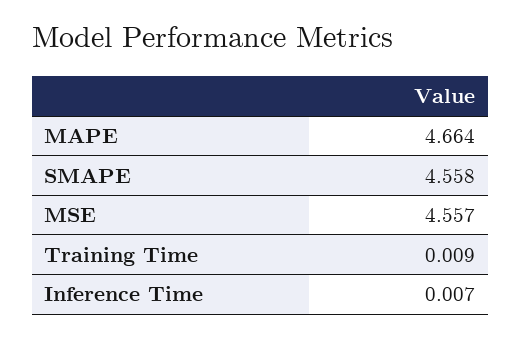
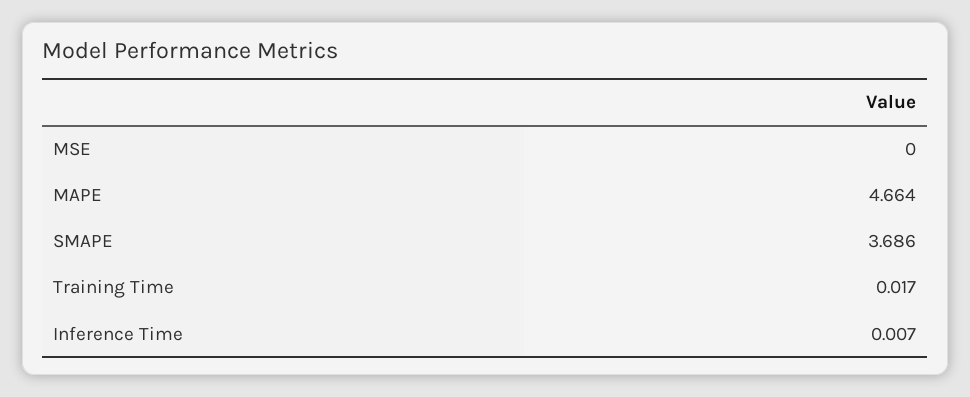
  {
    "MAPE": 4.664,
-   "SMAPE": 4.558,
+   "SMAPE": 3.686,
-   "MSE": 4.557,
+   "MSE": 0,
-   "Training Time": 0.009,
+   "Training Time": 0.017,
    "Inference Time": 0.007
  }

